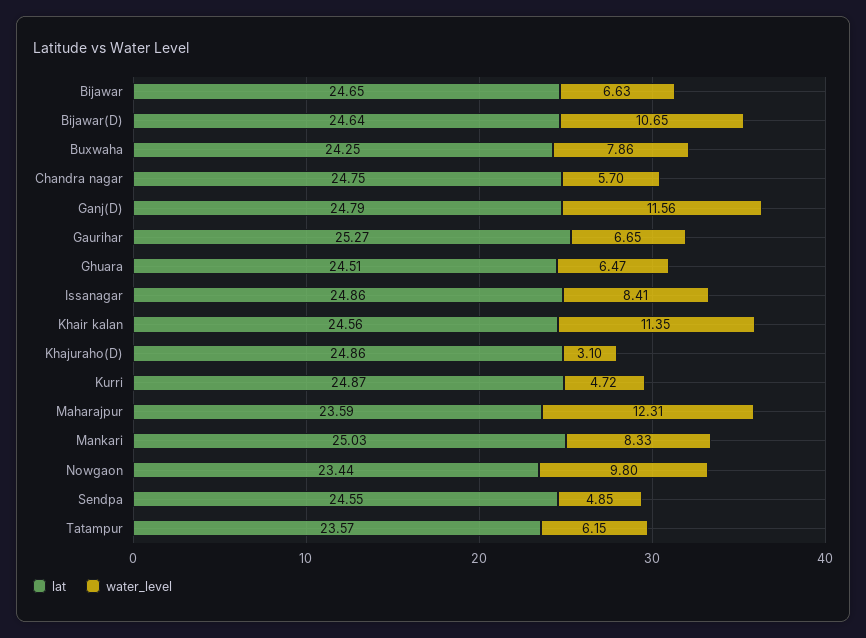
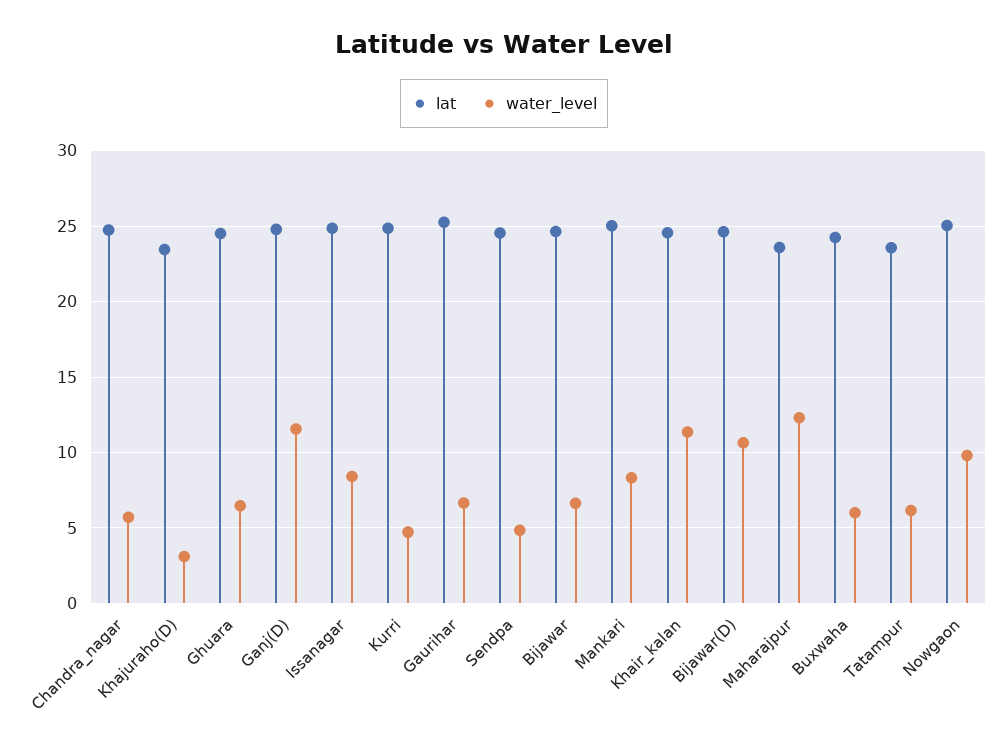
  {
    "lat": {
      "Bijawar": 24.65,
      "Bijawar(D)": 24.64,
      "Buxwaha": 24.25,
      "Chandra nagar": 24.75,
      "Ganj(D)": 24.79,
      "Gaurihar": 25.27,
      "Ghuara": 24.51,
      "Issanagar": 24.86,
      "Khair kalan": 24.56,
-     "Khajuraho(D)": 24.86,
+     "Khajuraho(D)": 23.5,
      "Kurri": 24.87,
      "Maharajpur": 23.59,
      "Mankari": 25.03,
-     "Nowgaon": 23.44,
+     "Nowgaon": 25,
      "Sendpa": 24.55,
      "Tatampur": 23.57
    },
    "water_level": {
      "Bijawar": 6.63,
      "Bijawar(D)": 10.65,
-     "Buxwaha": 7.86,
+     "Buxwaha": 6,
      "Chandra nagar": 5.7,
      "Ganj(D)": 11.56,
      "Gaurihar": 6.65,
      "Ghuara": 6.47,
      "Issanagar": 8.41,
      "Khair kalan": 11.35,
      "Khajuraho(D)": 3.1,
      "Kurri": 4.72,
      "Maharajpur": 12.31,
      "Mankari": 8.33,
      "Nowgaon": 9.8,
      "Sendpa": 4.85,
      "Tatampur": 6.15
    }
  }

